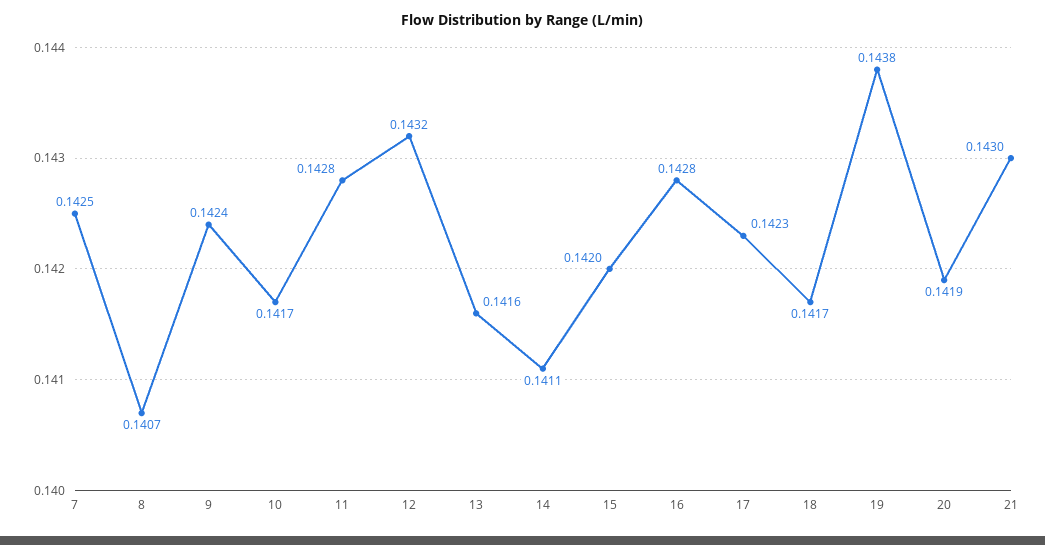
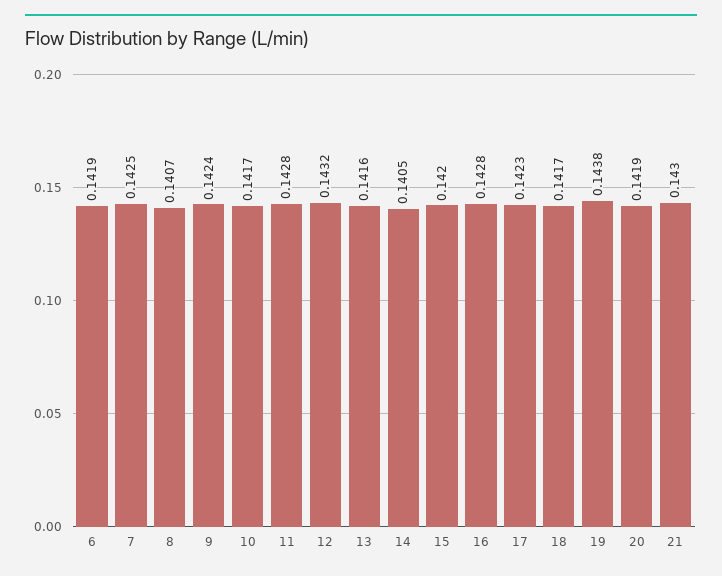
  {
    "7": 0.1425,
    "8": 0.1407,
    "9": 0.1424,
    "10": 0.1417,
    "11": 0.1428,
    "12": 0.1432,
    "13": 0.1416,
-   "14": 0.1411,
+   "14": 0.1405,
    "15": 0.142,
    "16": 0.1428,
    "17": 0.1423,
    "18": 0.1417,
    "19": 0.1438,
    "20": 0.1419,
-   "21": 0.143
+   "21": 0.143,
+   "6": 0.1419
  }

